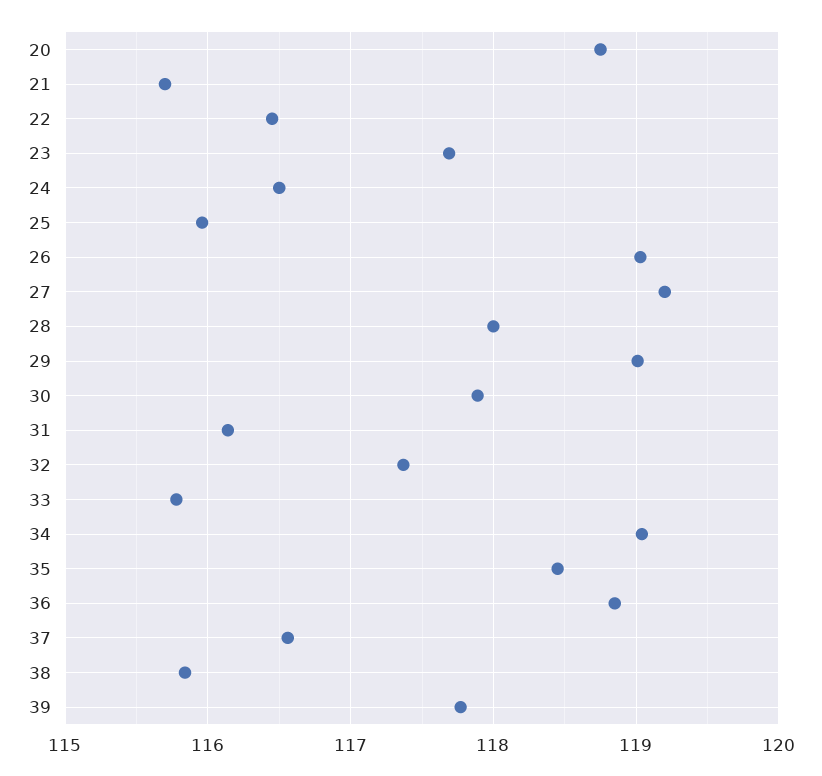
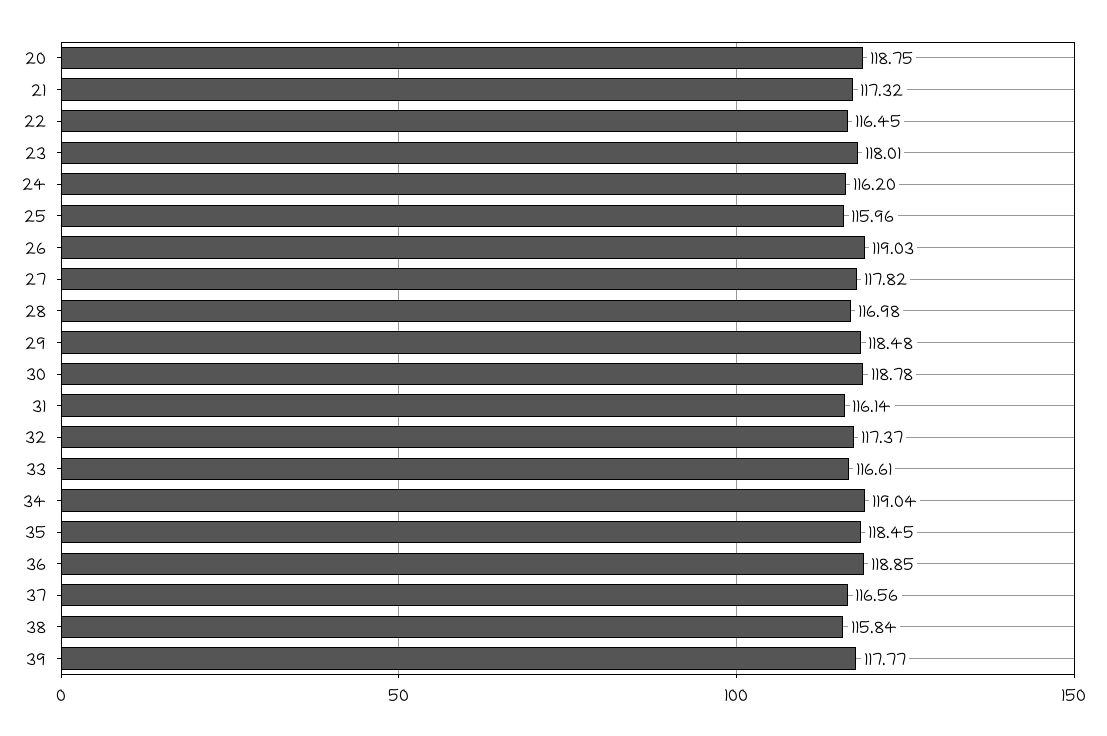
  {
    "20": 118.75,
-   "21": 115.7,
+   "21": 117.32,
    "22": 116.45,
-   "23": 117.7,
+   "23": 118.01,
-   "24": 116.5,
+   "24": 116.2,
    "25": 115.96,
    "26": 119.03,
-   "27": 119.2,
+   "27": 117.82,
-   "28": 118,
+   "28": 116.98,
-   "29": 119,
+   "29": 118.48,
-   "30": 117.9,
+   "30": 118.78,
    "31": 116.14,
    "32": 117.37,
-   "33": 115.8,
+   "33": 116.61,
    "34": 119.04,
    "35": 118.45,
    "36": 118.85,
    "37": 116.56,
    "38": 115.84,
    "39": 117.77
  }

